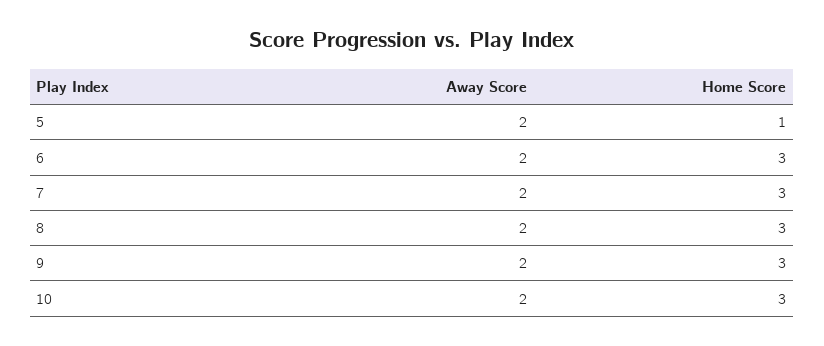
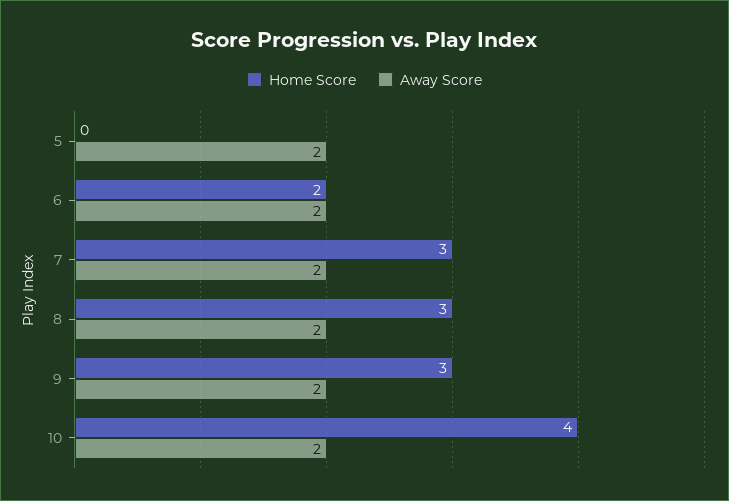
  {
    "Away Score": {
      "5": 2,
      "6": 2,
      "7": 2,
      "8": 2,
      "9": 2,
      "10": 2
    },
    "Home Score": {
-     "5": 1,
+     "5": 0,
-     "6": 3,
+     "6": 2,
      "7": 3,
      "8": 3,
      "9": 3,
-     "10": 3
+     "10": 4
    }
  }

